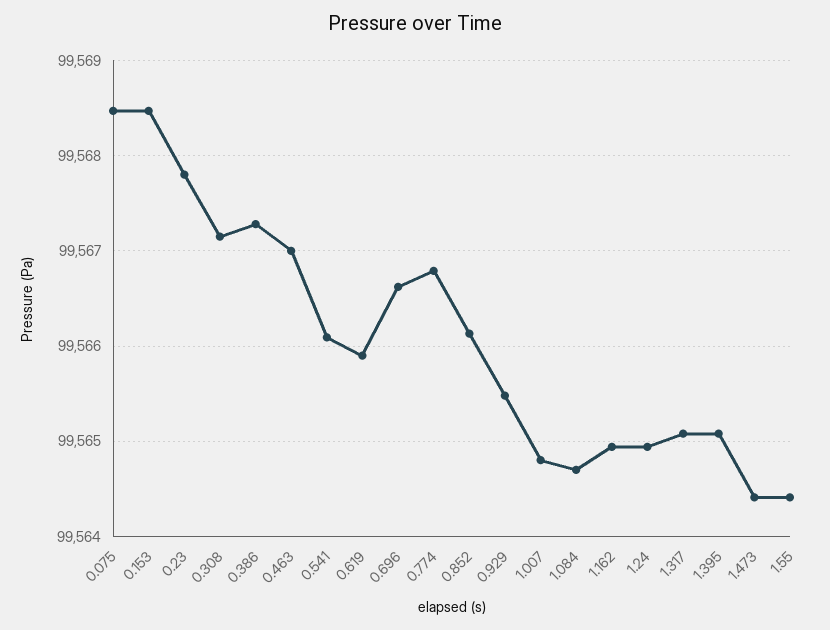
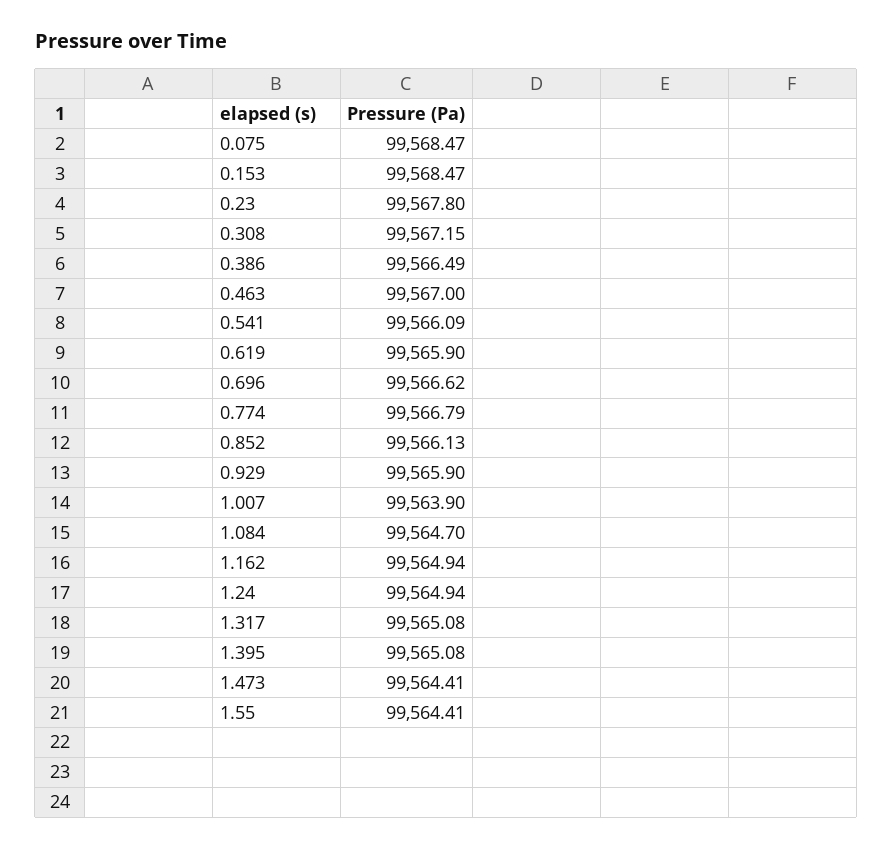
  {
    "0.075": 99568.47,
    "0.153": 99568.47,
    "0.23": 99567.8,
    "0.308": 99567.15,
-   "0.386": 99567.3,
+   "0.386": 99566.49,
    "0.463": 99567,
    "0.541": 99566.09,
    "0.619": 99565.9,
    "0.696": 99566.62,
    "0.774": 99566.79,
    "0.852": 99566.13,
-   "0.929": 99565.5,
+   "0.929": 99565.9,
-   "1.007": 99564.8,
+   "1.007": 99563.9,
    "1.084": 99564.7,
    "1.162": 99564.94,
    "1.24": 99564.94,
    "1.317": 99565.08,
    "1.395": 99565.08,
    "1.473": 99564.41,
    "1.55": 99564.41
  }

